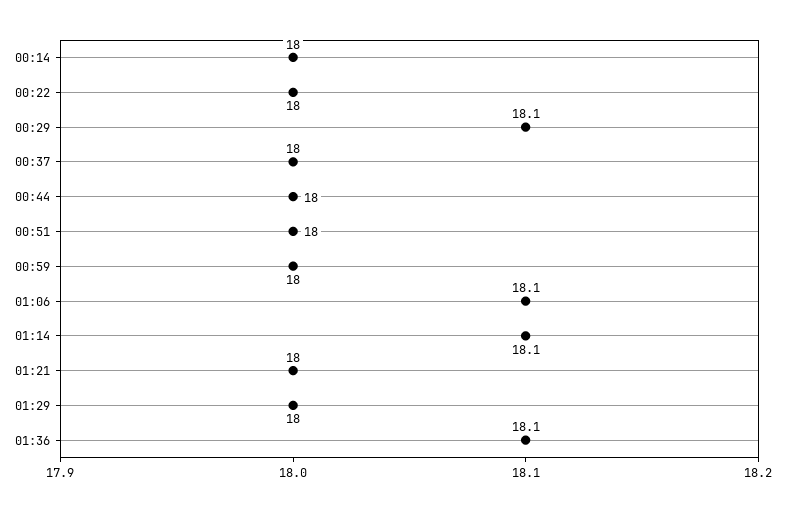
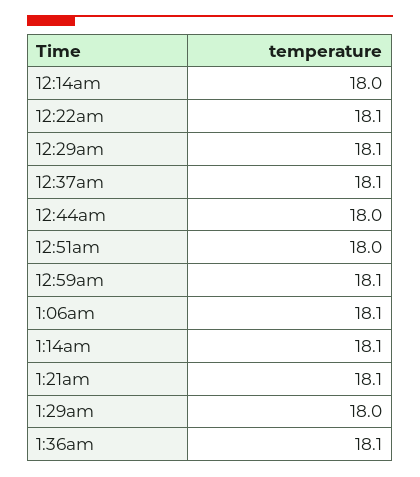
  {
    "00:14": 18,
-   "00:22": 18,
+   "00:22": 18.1,
    "00:29": 18.1,
-   "00:37": 18,
+   "00:37": 18.1,
    "00:44": 18,
    "00:51": 18,
-   "00:59": 18,
+   "00:59": 18.1,
    "01:06": 18.1,
    "01:14": 18.1,
-   "01:21": 18,
+   "01:21": 18.1,
    "01:29": 18,
    "01:36": 18.1
  }

